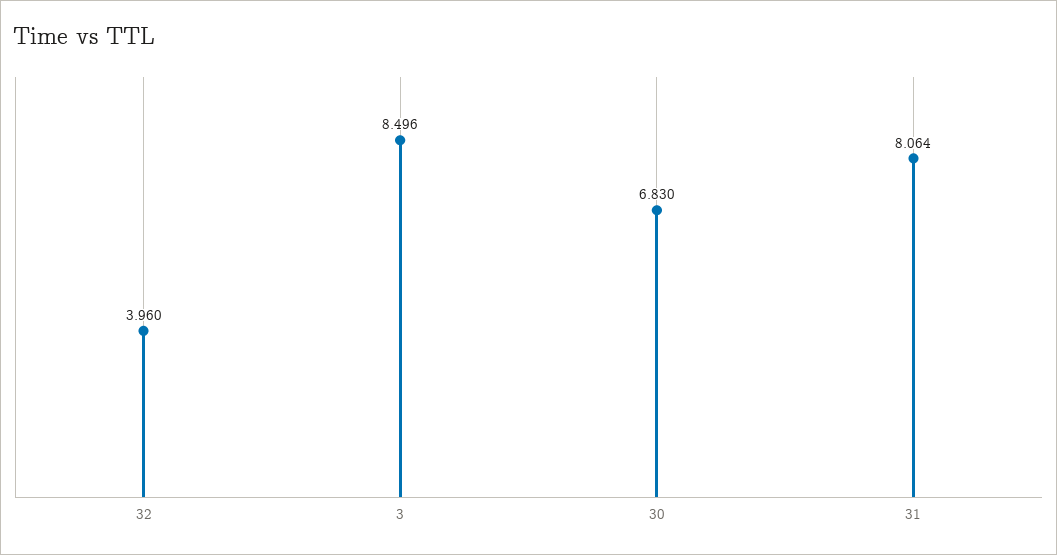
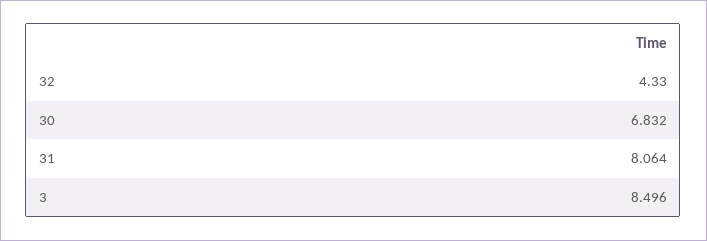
  {
-   "32": 3.96,
+   "32": 4.33,
    "3": 8.496,
-   "30": 6.83,
+   "30": 6.832,
    "31": 8.064
  }

